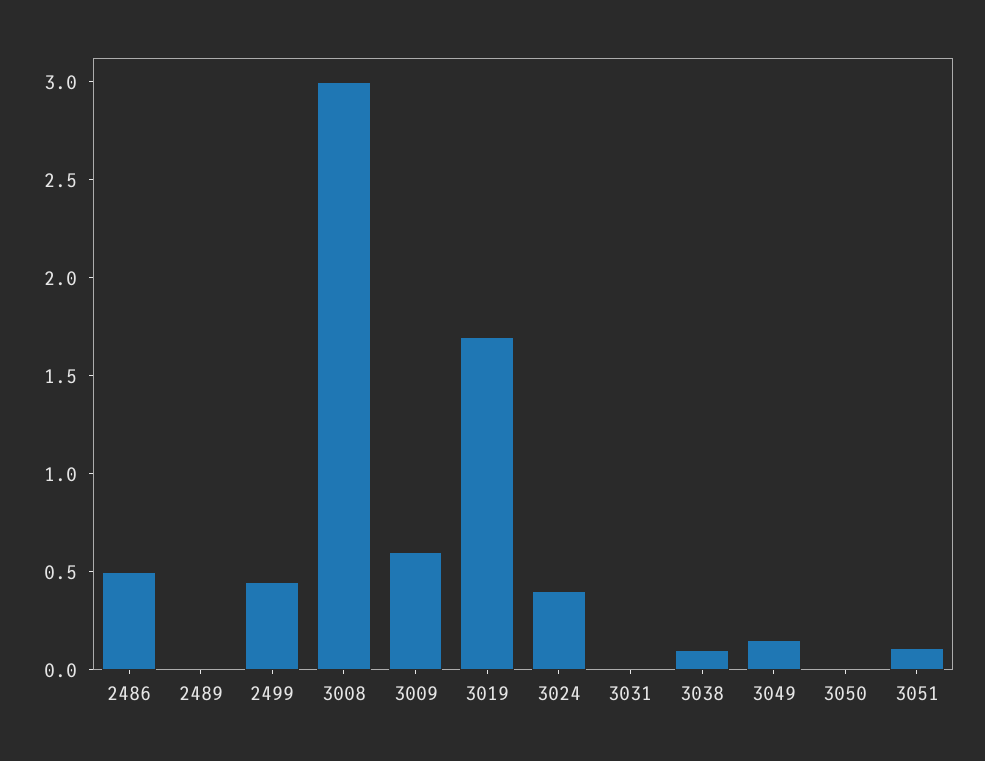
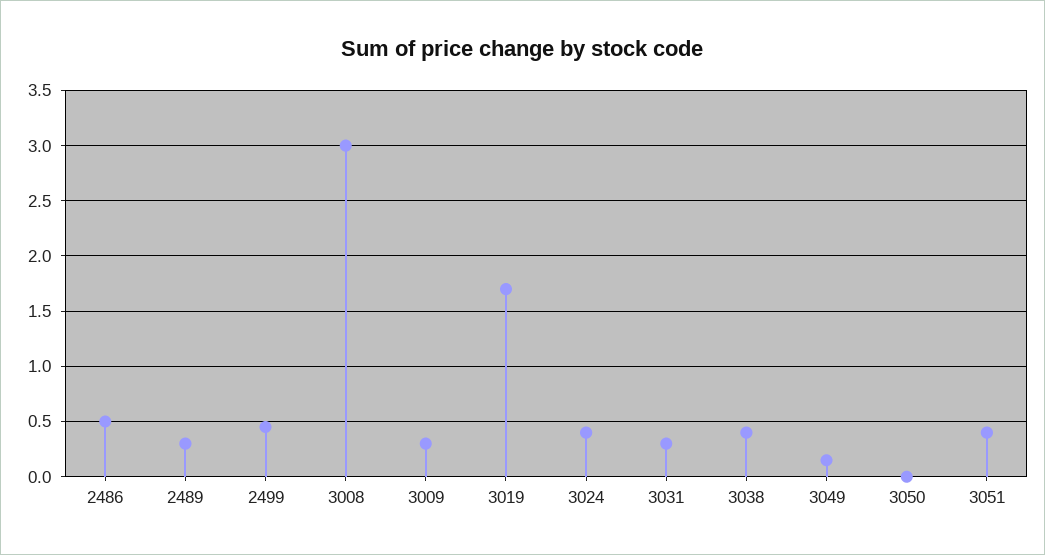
  {
    "2486": 0.5,
-   "2489": 0,
+   "2489": 0.3,
    "2499": 0.5,
    "3008": 3,
-   "3009": 0.6,
+   "3009": 0.3,
    "3019": 1.7,
    "3024": 0.4,
-   "3031": 0,
+   "3031": 0.3,
-   "3038": 0.1,
+   "3038": 0.4,
    "3049": 0.2,
    "3050": 0,
-   "3051": 0.1
+   "3051": 0.4
  }

